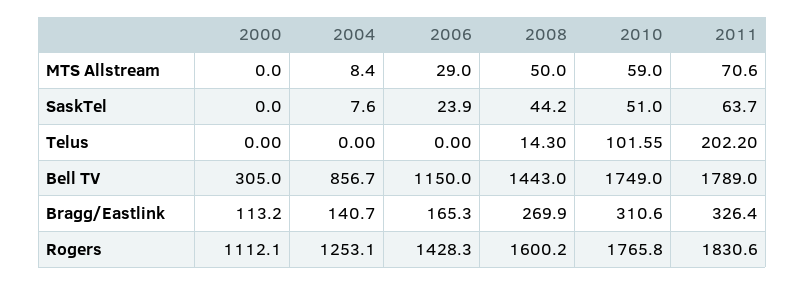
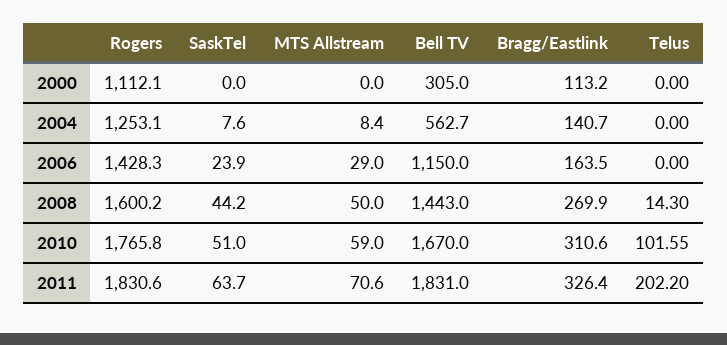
  {
    "2000": {
      "MTS Allstream": 0,
      "SaskTel": 0,
      "Telus": 0,
      "Bell TV": 305,
      "Bragg/Eastlink": 113.2,
      "Rogers": 1112.1
    },
    "2004": {
      "MTS Allstream": 8.4,
      "SaskTel": 7.6,
      "Telus": 0,
-     "Bell TV": 856.7,
+     "Bell TV": 562.7,
      "Bragg/Eastlink": 140.7,
      "Rogers": 1253.1
    },
    "2006": {
      "MTS Allstream": 29,
      "SaskTel": 23.9,
      "Telus": 0,
      "Bell TV": 1150,
-     "Bragg/Eastlink": 165.3,
+     "Bragg/Eastlink": 163.5,
      "Rogers": 1428.3
    },
    "2008": {
      "MTS Allstream": 50,
      "SaskTel": 44.2,
      "Telus": 14.3,
      "Bell TV": 1443,
      "Bragg/Eastlink": 269.9,
      "Rogers": 1600.2
    },
    "2010": {
      "MTS Allstream": 59,
      "SaskTel": 51,
      "Telus": 101.55,
-     "Bell TV": 1749,
+     "Bell TV": 1670,
      "Bragg/Eastlink": 310.6,
      "Rogers": 1765.8
    },
    "2011": {
      "MTS Allstream": 70.6,
      "SaskTel": 63.7,
      "Telus": 202.2,
-     "Bell TV": 1789,
+     "Bell TV": 1831,
      "Bragg/Eastlink": 326.4,
      "Rogers": 1830.6
    }
  }

